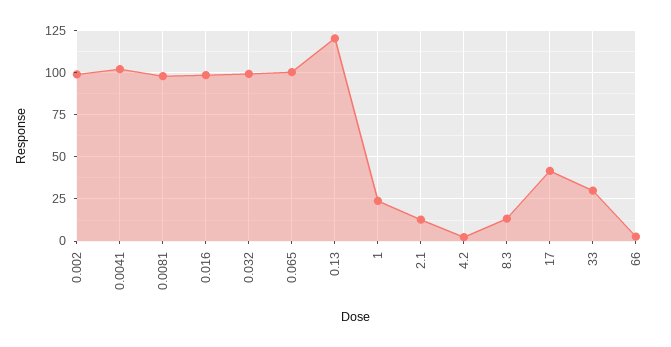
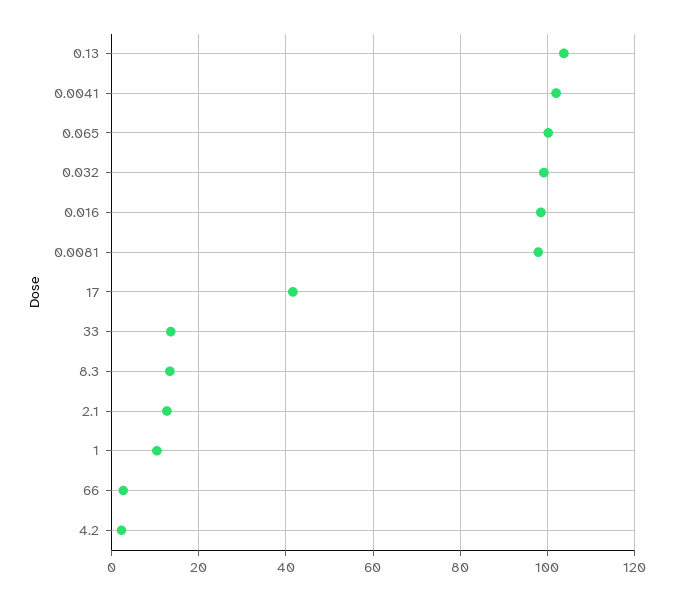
  {
-   "0.002": 100,
    "0.0041": 102,
    "0.0081": 98,
    "0.016": 98,
    "0.032": 100,
    "0.065": 100,
-   "0.13": 120,
+   "0.13": 104,
-   "1": 25,
+   "1": 10,
    "2.1": 12,
    "4.2": 2,
    "8.3": 14,
    "17": 42,
-   "33": 30,
+   "33": 14,
    "66": 2
  }

